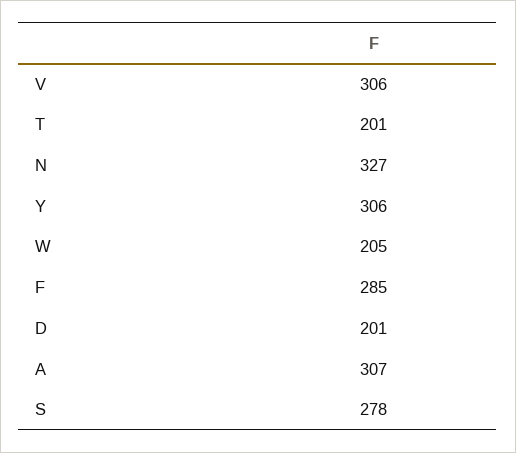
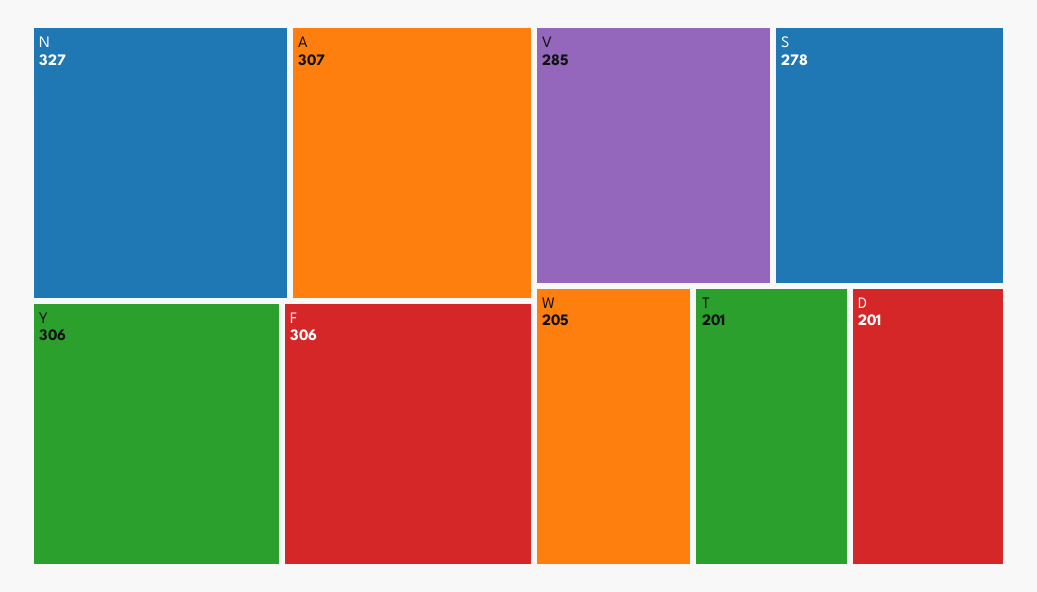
  {
-   "V": 306,
+   "V": 285,
    "T": 201,
    "N": 327,
    "Y": 306,
    "W": 205,
-   "F": 285,
+   "F": 306,
    "D": 201,
    "A": 307,
    "S": 278
  }

